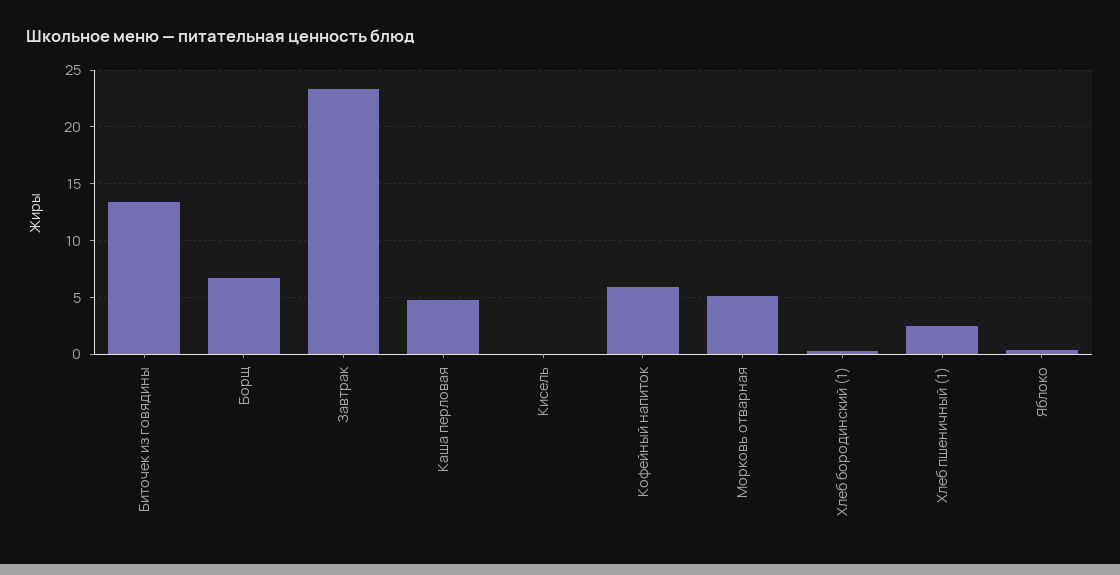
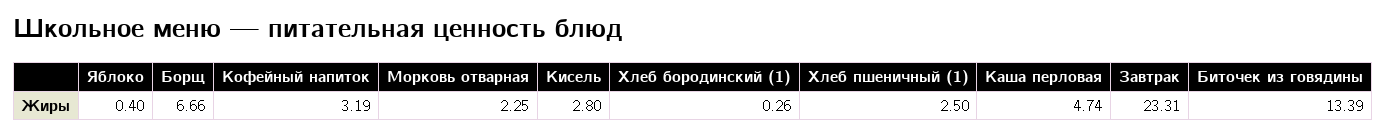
  {
    "Биточек из говядины": 13.39,
    "Борщ": 6.66,
    "Завтрак": 23.31,
    "Каша перловая": 4.74,
-   "Кисель": 0,
+   "Кисель": 2.8,
-   "Кофейный напиток": 6,
+   "Кофейный напиток": 3.19,
-   "Морковь отварная": 5,
+   "Морковь отварная": 2.25,
    "Хлеб бородинский (1)": 0.26,
    "Хлеб пшеничный (1)": 2.5,
    "Яблоко": 0.4
  }

